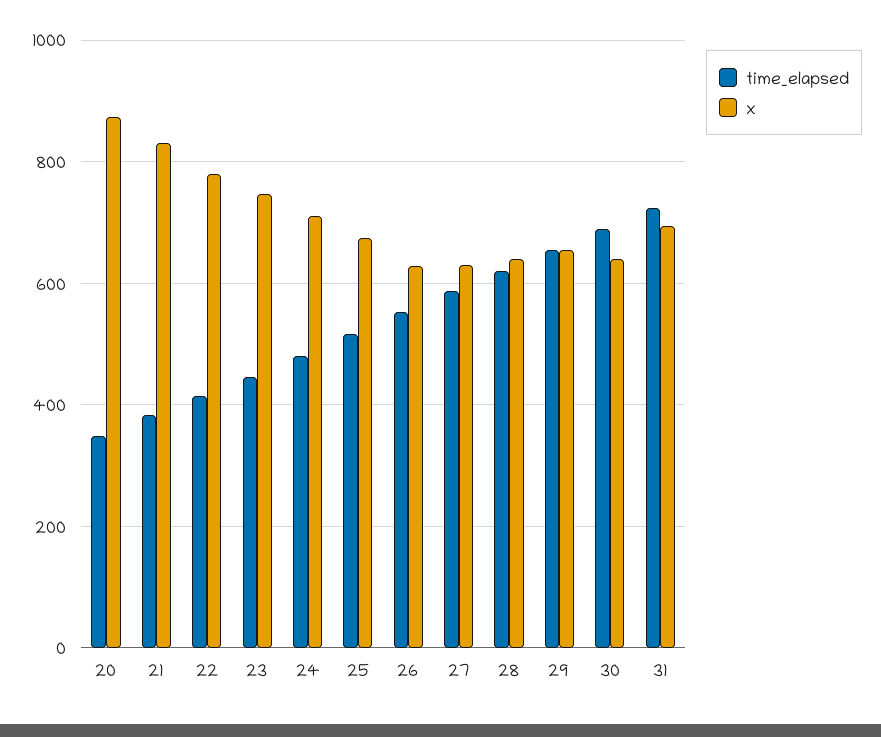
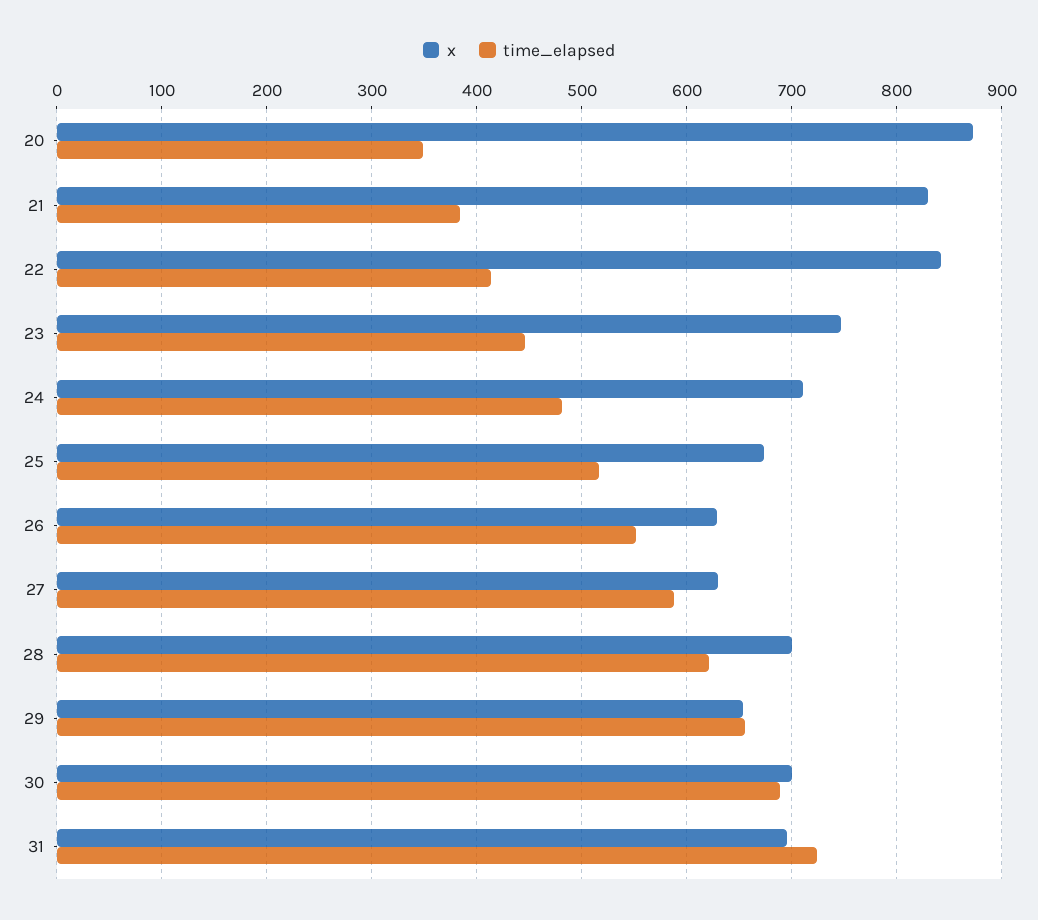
  {
    "time_elapsed": {
      "20": 350,
      "21": 380,
      "22": 410,
      "23": 450,
      "24": 480,
      "25": 520,
      "26": 550,
      "27": 590,
      "28": 620,
      "29": 660,
      "30": 690,
      "31": 720
    },
    "x": {
      "20": 870,
      "21": 830,
-     "22": 780,
+     "22": 840,
      "23": 750,
      "24": 710,
      "25": 670,
      "26": 630,
      "27": 630,
-     "28": 640,
+     "28": 700,
      "29": 650,
-     "30": 640,
+     "30": 700,
      "31": 700
    }
  }

